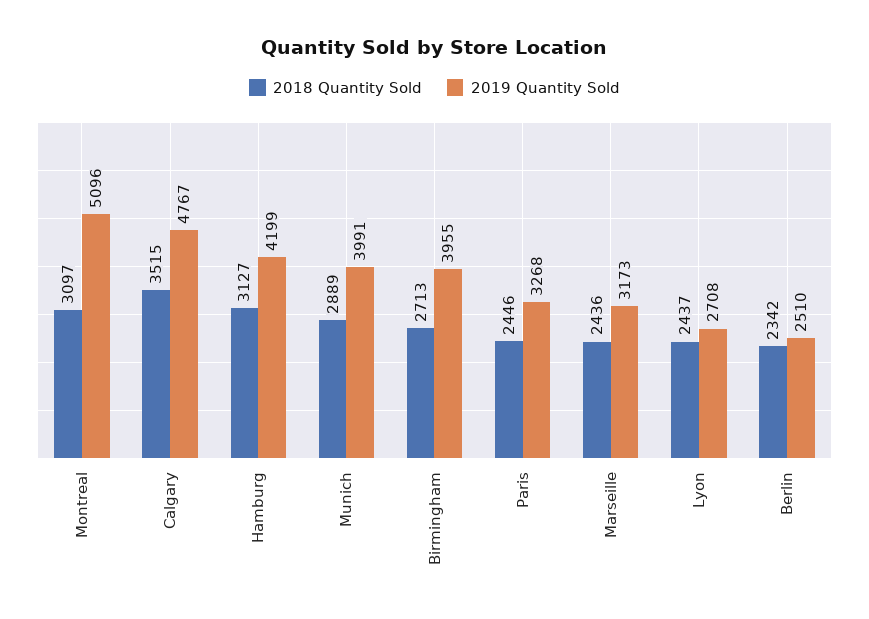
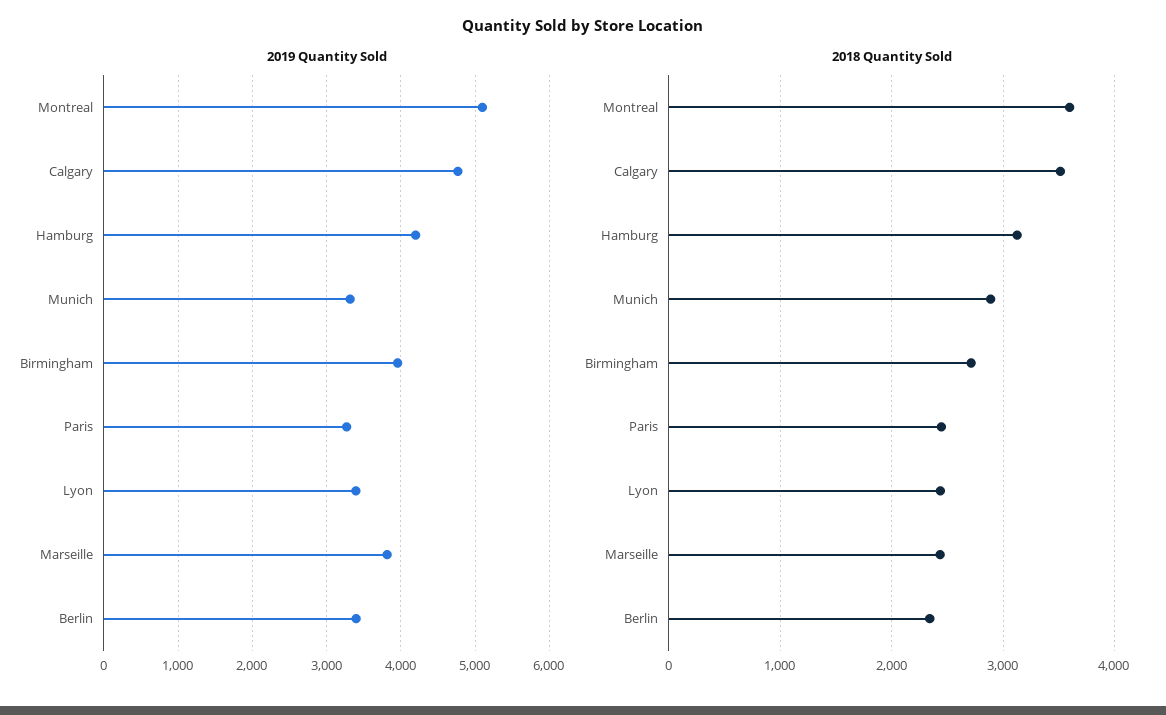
  {
    "2018 Quantity Sold": {
-     "Montreal": 3097,
+     "Montreal": 3600,
      "Calgary": 3515,
      "Hamburg": 3127,
      "Munich": 2889,
      "Birmingham": 2713,
      "Paris": 2446,
      "Marseille": 2436,
      "Lyon": 2437,
      "Berlin": 2342
    },
    "2019 Quantity Sold": {
      "Montreal": 5096,
      "Calgary": 4767,
      "Hamburg": 4199,
-     "Munich": 3991,
+     "Munich": 3300,
      "Birmingham": 3955,
      "Paris": 3268,
-     "Marseille": 3173,
+     "Marseille": 3800,
-     "Lyon": 2708,
+     "Lyon": 3400,
-     "Berlin": 2510
+     "Berlin": 3400
    }
  }

